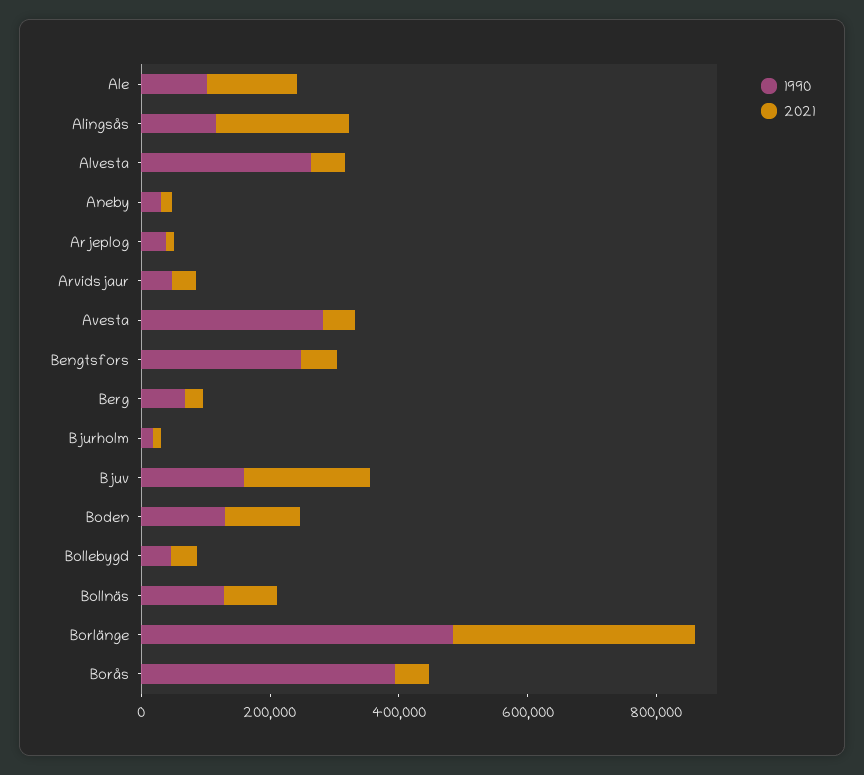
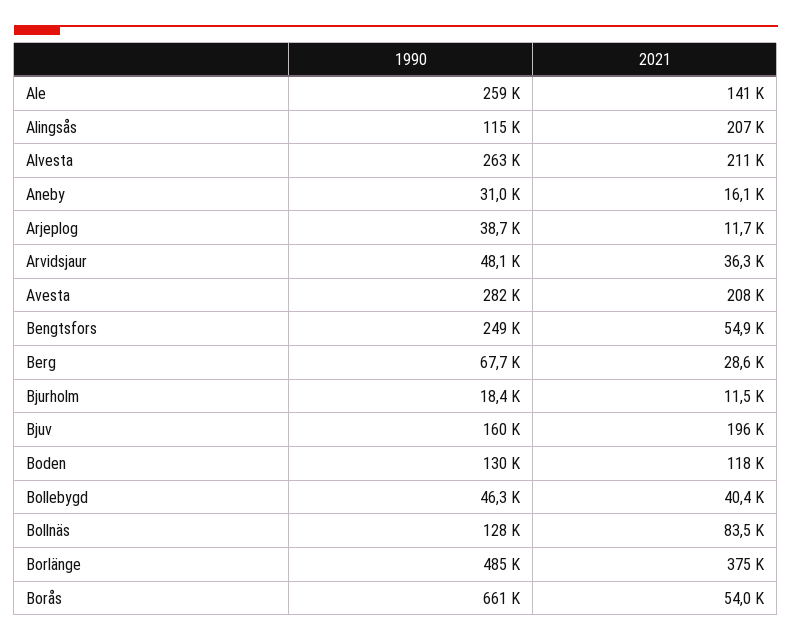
  {
    "1990": {
-     "Ale": 100000,
+     "Ale": 259000,
      "Alingsås": 115000,
      "Alvesta": 263000,
      "Aneby": 31000,
      "Arjeplog": 38700,
      "Arvidsjaur": 48100,
      "Avesta": 282000,
      "Bengtsfors": 249000,
      "Berg": 67700,
      "Bjurholm": 18400,
      "Bjuv": 160000,
      "Boden": 130000,
      "Bollebygd": 46300,
      "Bollnäs": 128000,
      "Borlänge": 485000,
-     "Borås": 400000
+     "Borås": 661000
    },
    "2021": {
      "Ale": 141000,
      "Alingsås": 207000,
-     "Alvesta": 50000,
+     "Alvesta": 211000,
      "Aneby": 16100,
      "Arjeplog": 11700,
      "Arvidsjaur": 36300,
-     "Avesta": 50000,
+     "Avesta": 208000,
      "Bengtsfors": 54900,
      "Berg": 28600,
      "Bjurholm": 11500,
      "Bjuv": 196000,
      "Boden": 118000,
      "Bollebygd": 40400,
      "Bollnäs": 83500,
      "Borlänge": 375000,
      "Borås": 54000
    }
  }

